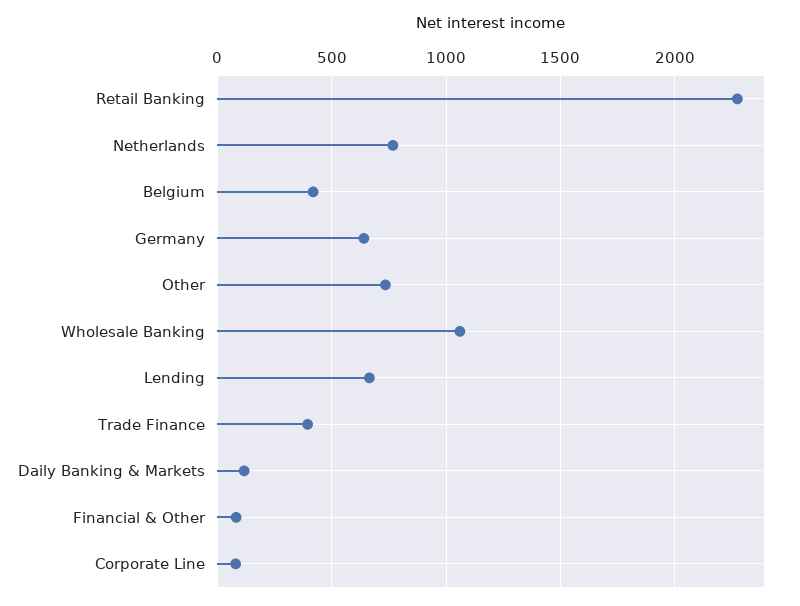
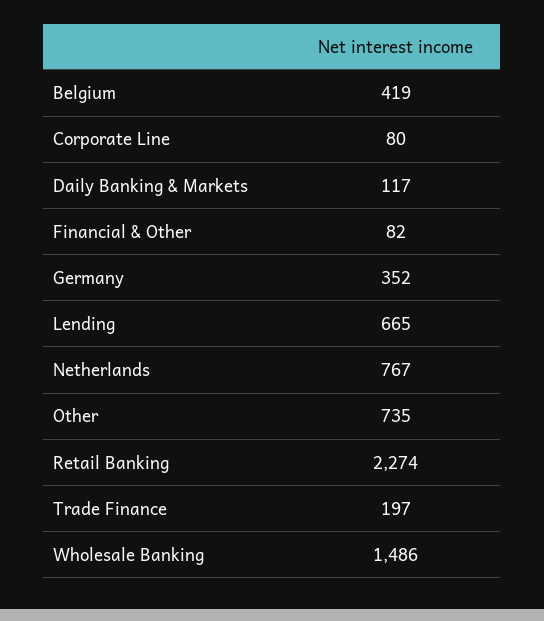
  {
    "Retail Banking": 2274,
    "Netherlands": 767,
    "Belgium": 419,
-   "Germany": 650,
+   "Germany": 352,
    "Other": 735,
-   "Wholesale Banking": 1050,
+   "Wholesale Banking": 1486,
    "Lending": 665,
-   "Trade Finance": 400,
+   "Trade Finance": 197,
    "Daily Banking & Markets": 117,
    "Financial & Other": 82,
    "Corporate Line": 80
  }

